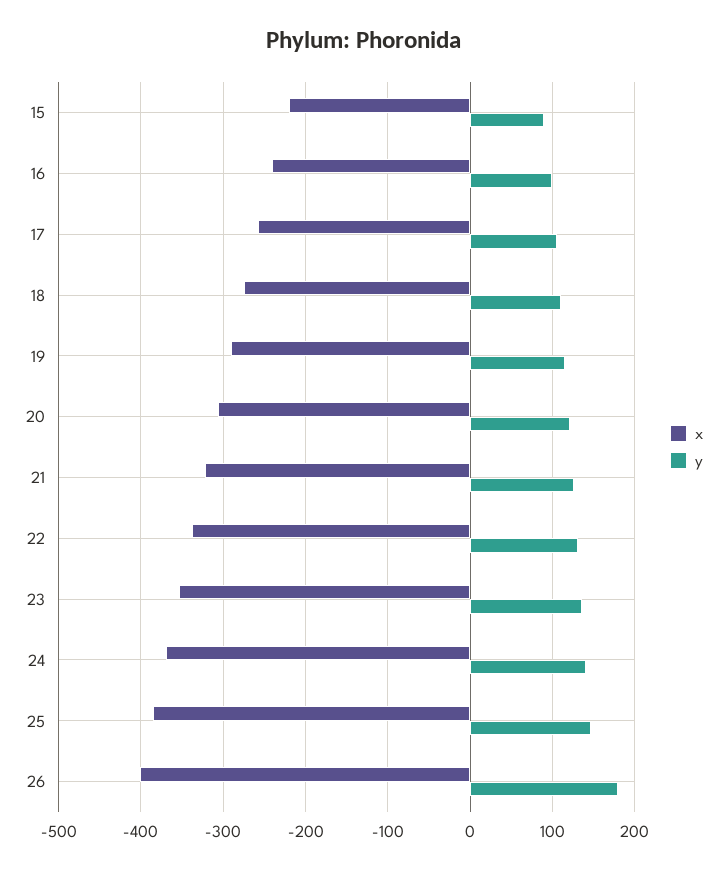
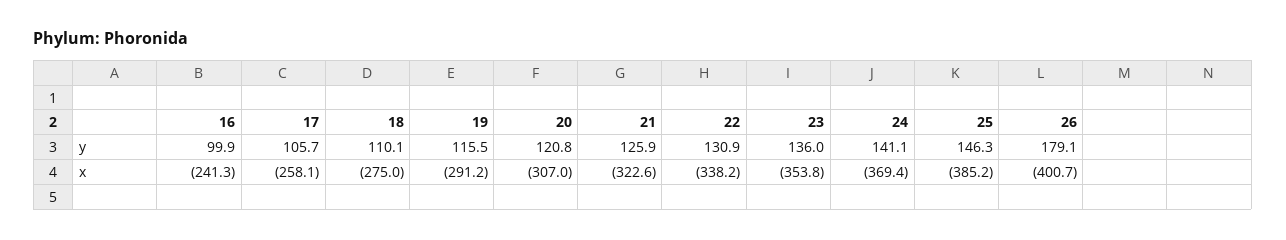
  {
    "x": {
-     "15": -220,
      "16": -241.3,
      "17": -258.1,
      "18": -275,
      "19": -291.2,
      "20": -307,
      "21": -322.6,
      "22": -338.2,
      "23": -353.8,
      "24": -369.4,
      "25": -385.2,
      "26": -400.7
    },
    "y": {
-     "15": 90,
      "16": 99.9,
      "17": 105.7,
      "18": 110.1,
      "19": 115.5,
      "20": 120.8,
      "21": 125.9,
      "22": 130.9,
      "23": 136,
      "24": 141.1,
      "25": 146.3,
      "26": 179.1
    }
  }

